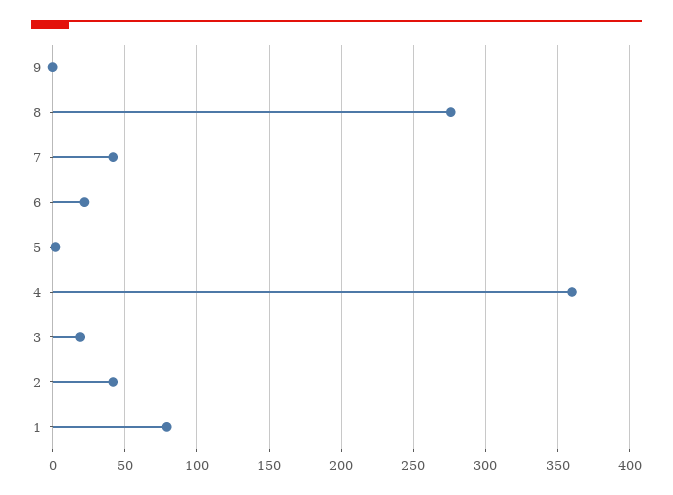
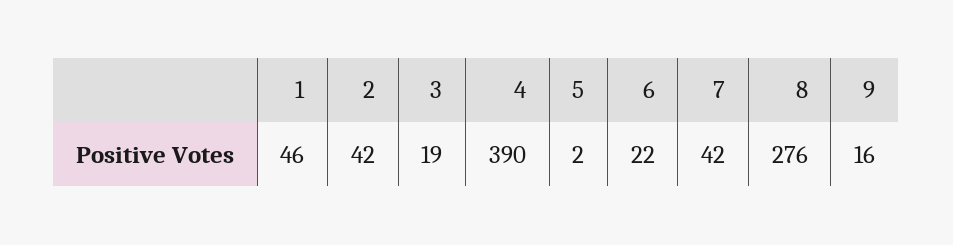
  {
-   "9": 0,
+   "9": 16,
    "8": 276,
    "7": 42,
    "6": 22,
    "5": 2,
-   "4": 360,
+   "4": 390,
    "3": 19,
    "2": 42,
-   "1": 80
+   "1": 46
  }

